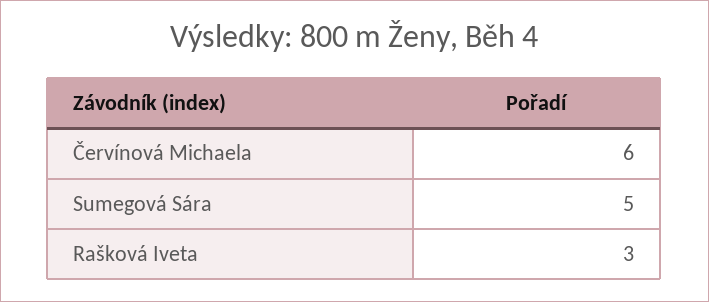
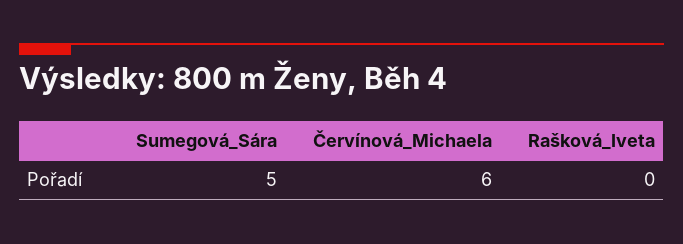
  {
    "Červínová Michaela": 6,
    "Sumegová Sára": 5,
-   "Rašková Iveta": 3
+   "Rašková Iveta": 0
  }

